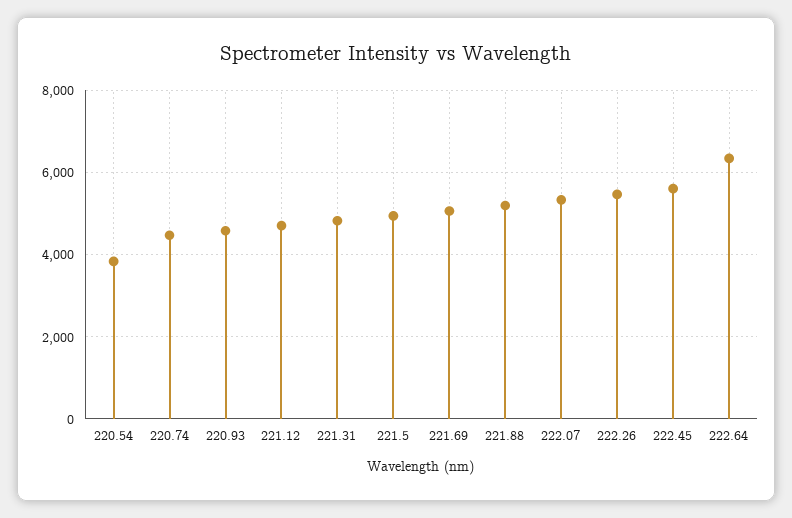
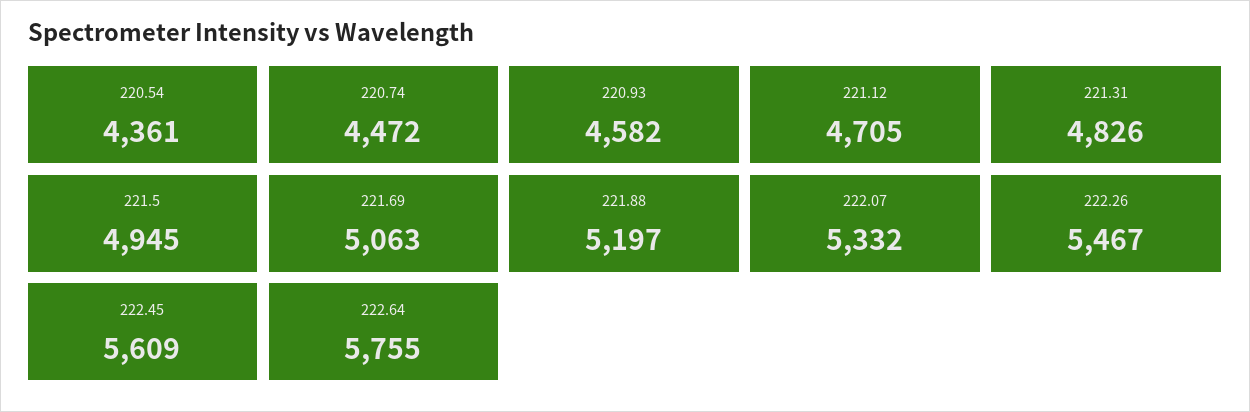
  {
-   "220.54": 3800,
+   "220.54": 4361,
    "220.74": 4472,
    "220.93": 4582,
    "221.12": 4705,
    "221.31": 4826,
    "221.5": 4945,
    "221.69": 5063,
    "221.88": 5197,
    "222.07": 5332,
    "222.26": 5467,
    "222.45": 5609,
-   "222.64": 6400
+   "222.64": 5755
  }

